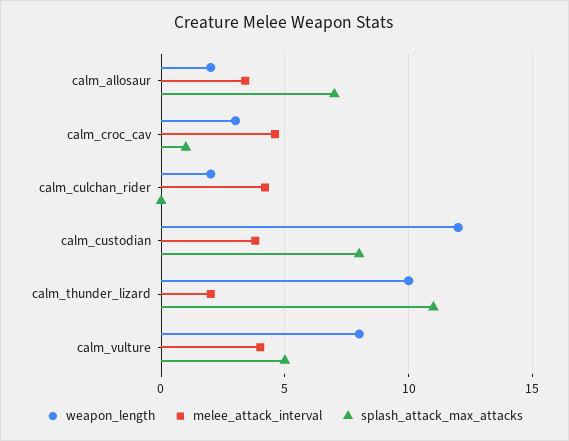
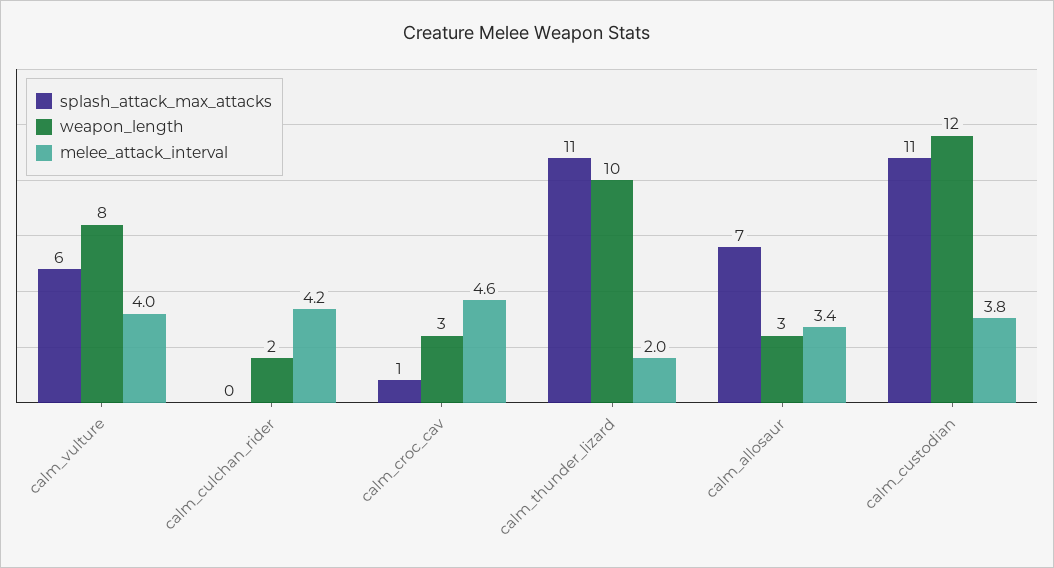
  {
    "weapon_length": {
-     "calm_allosaur": 2,
+     "calm_allosaur": 3,
      "calm_croc_cav": 3,
      "calm_culchan_rider": 2,
      "calm_custodian": 12,
      "calm_thunder_lizard": 10,
      "calm_vulture": 8
    },
    "melee_attack_interval": {
      "calm_allosaur": 3.4,
      "calm_croc_cav": 4.6,
      "calm_culchan_rider": 4.2,
      "calm_custodian": 3.8,
      "calm_thunder_lizard": 2,
      "calm_vulture": 4
    },
    "splash_attack_max_attacks": {
      "calm_allosaur": 7,
      "calm_croc_cav": 1,
      "calm_culchan_rider": 0,
-     "calm_custodian": 8,
+     "calm_custodian": 11,
      "calm_thunder_lizard": 11,
-     "calm_vulture": 5
+     "calm_vulture": 6
    }
  }

